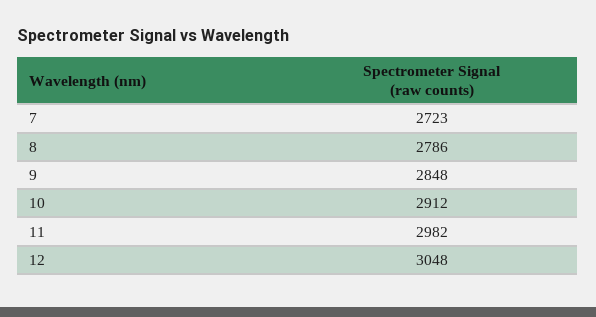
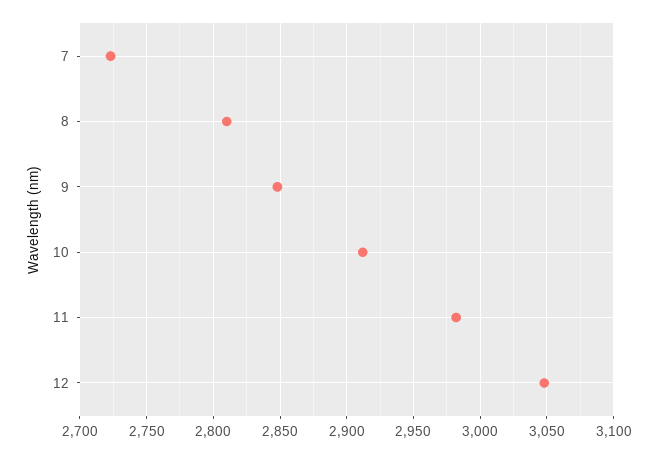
  {
    "7": 2723,
-   "8": 2786,
+   "8": 2810,
    "9": 2848,
    "10": 2912,
    "11": 2982,
    "12": 3048
  }

